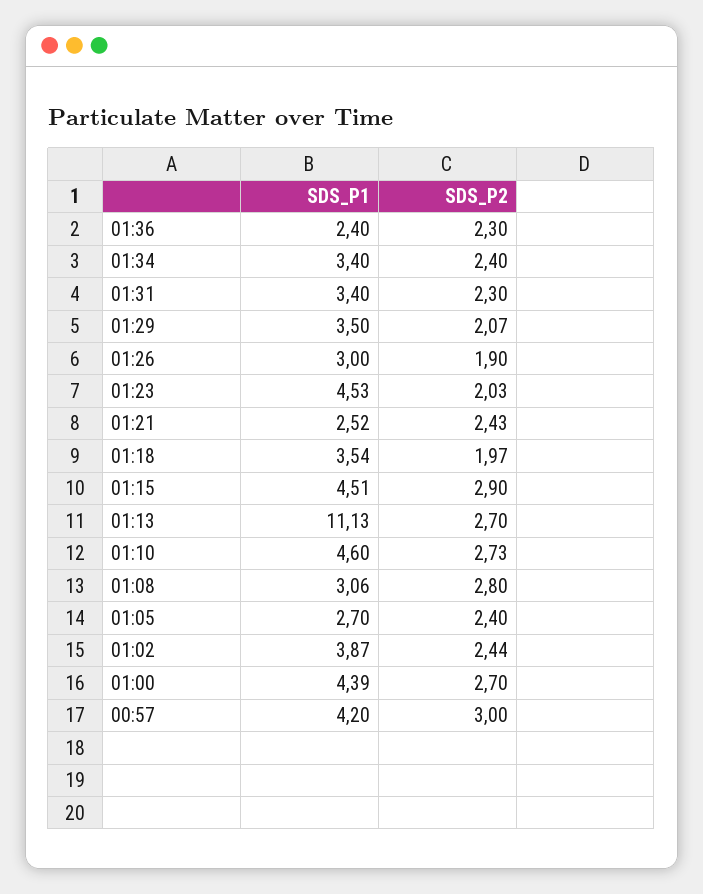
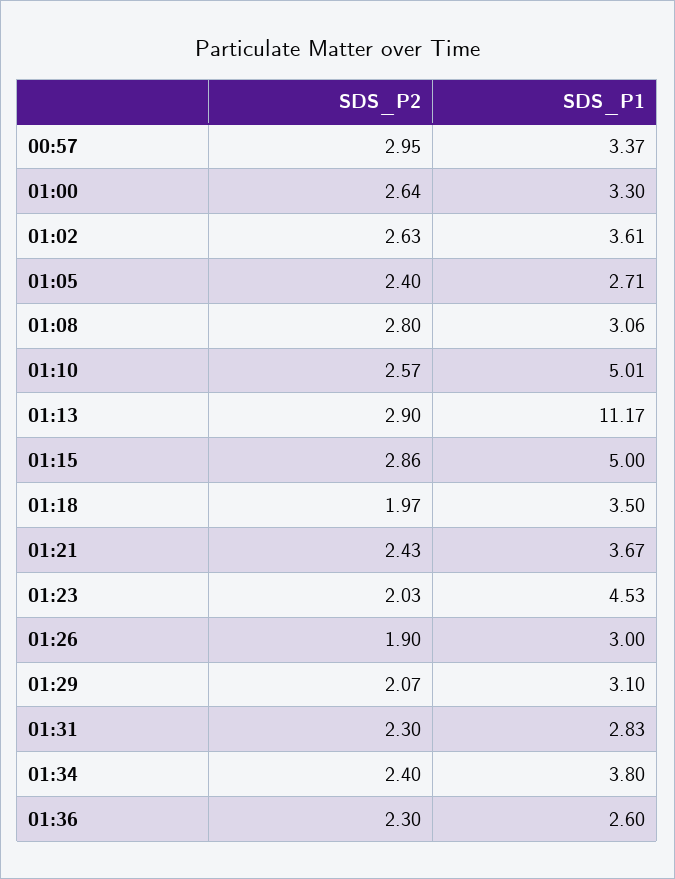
  {
    "SDS_P1": {
-     "01:36": 2.4,
+     "01:36": 2.6,
-     "01:34": 3.4,
+     "01:34": 3.8,
-     "01:31": 3.4,
+     "01:31": 2.83,
-     "01:29": 3.5,
+     "01:29": 3.1,
      "01:26": 3,
      "01:23": 4.53,
-     "01:21": 2.52,
+     "01:21": 3.67,
-     "01:18": 3.54,
+     "01:18": 3.5,
-     "01:15": 4.51,
+     "01:15": 5,
-     "01:13": 11.13,
+     "01:13": 11.17,
-     "01:10": 4.6,
+     "01:10": 5.01,
      "01:08": 3.06,
-     "01:05": 2.7,
+     "01:05": 2.71,
-     "01:02": 3.87,
+     "01:02": 3.61,
-     "01:00": 4.39,
+     "01:00": 3.3,
-     "00:57": 4.2
+     "00:57": 3.37
    },
    "SDS_P2": {
      "01:36": 2.3,
      "01:34": 2.4,
      "01:31": 2.3,
      "01:29": 2.07,
      "01:26": 1.9,
      "01:23": 2.03,
      "01:21": 2.43,
      "01:18": 1.97,
-     "01:15": 2.9,
+     "01:15": 2.86,
-     "01:13": 2.7,
+     "01:13": 2.9,
-     "01:10": 2.73,
+     "01:10": 2.57,
      "01:08": 2.8,
      "01:05": 2.4,
-     "01:02": 2.44,
+     "01:02": 2.63,
-     "01:00": 2.7,
+     "01:00": 2.64,
-     "00:57": 3
+     "00:57": 2.95
    }
  }

